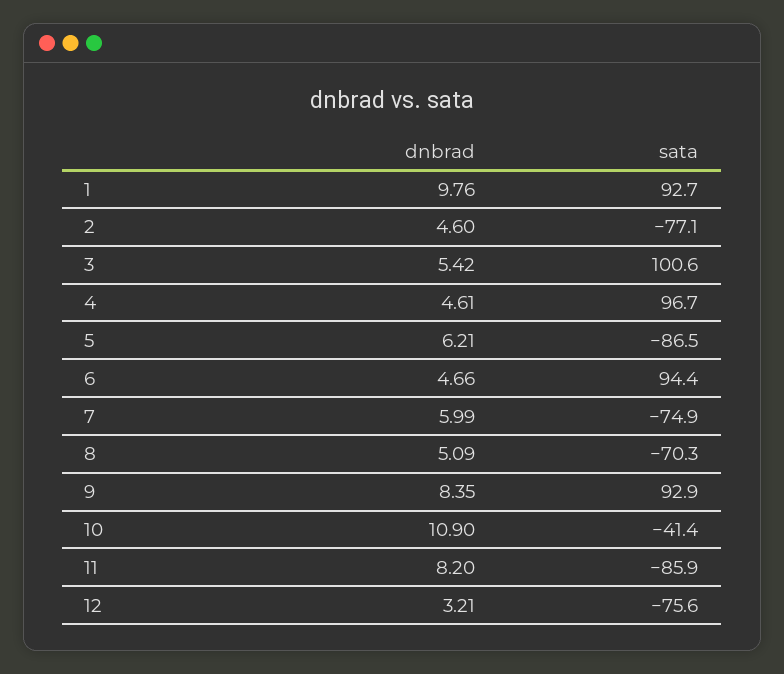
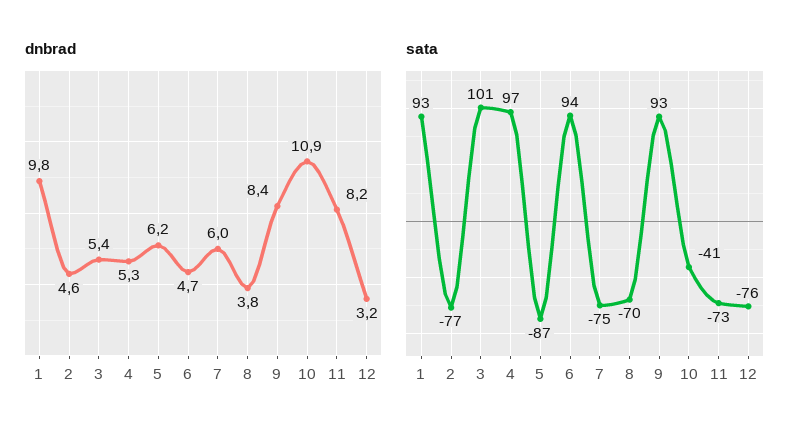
  {
    "dnbrad": {
      "1": 9.76,
      "2": 4.6,
      "3": 5.42,
-     "4": 4.61,
+     "4": 5.3,
      "5": 6.21,
      "6": 4.66,
      "7": 5.99,
-     "8": 5.09,
+     "8": 3.8,
      "9": 8.35,
      "10": 10.9,
      "11": 8.2,
      "12": 3.21
    },
    "sata": {
      "1": 92.7,
      "2": -77.1,
      "3": 100.6,
      "4": 96.7,
      "5": -86.5,
      "6": 94.4,
      "7": -74.9,
      "8": -70.3,
      "9": 92.9,
      "10": -41.4,
-     "11": -85.9,
+     "11": -73,
      "12": -75.6
    }
  }

